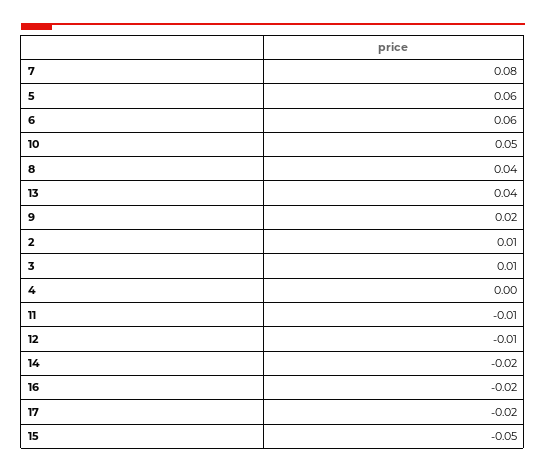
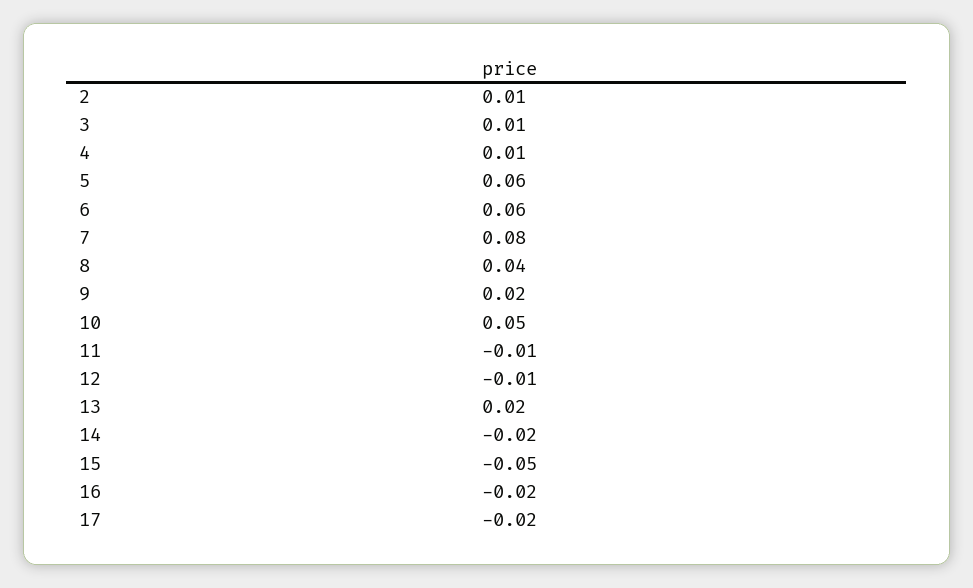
  {
    "7": 0.08,
    "5": 0.06,
    "6": 0.06,
    "10": 0.05,
    "8": 0.04,
-   "13": 0.04,
+   "13": 0.02,
    "9": 0.02,
    "2": 0.01,
    "3": 0.01,
-   "4": 0,
+   "4": 0.01,
    "11": -0.01,
    "12": -0.01,
    "14": -0.02,
    "16": -0.02,
    "17": -0.02,
    "15": -0.05
  }

